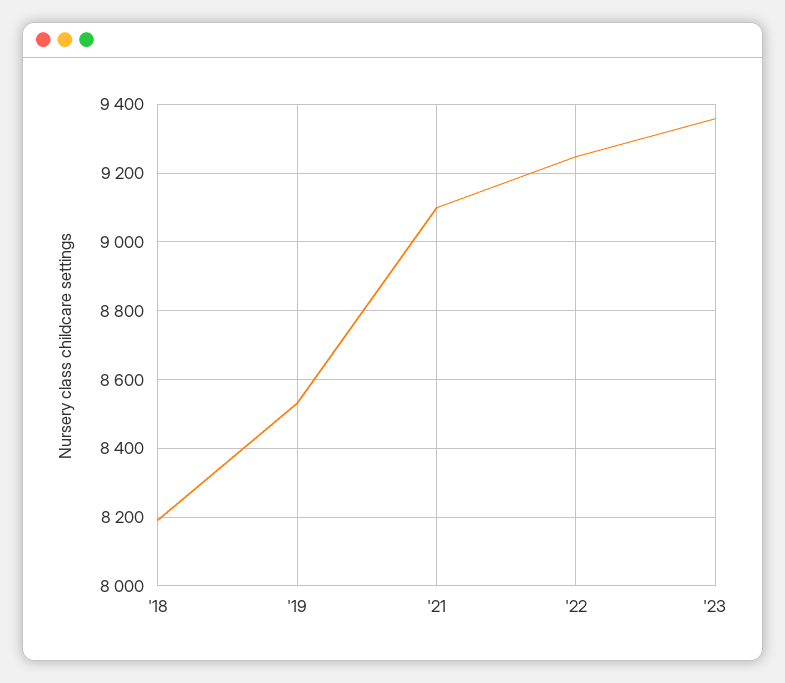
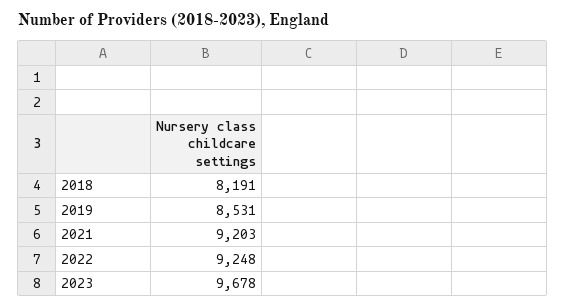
  {
    "'18": 8191,
    "'19": 8531,
-   "'21": 9100,
+   "'21": 9203,
    "'22": 9248,
-   "'23": 9360
+   "'23": 9678
  }

